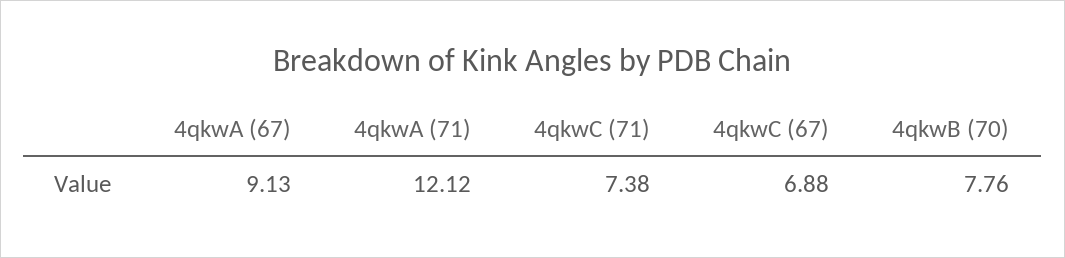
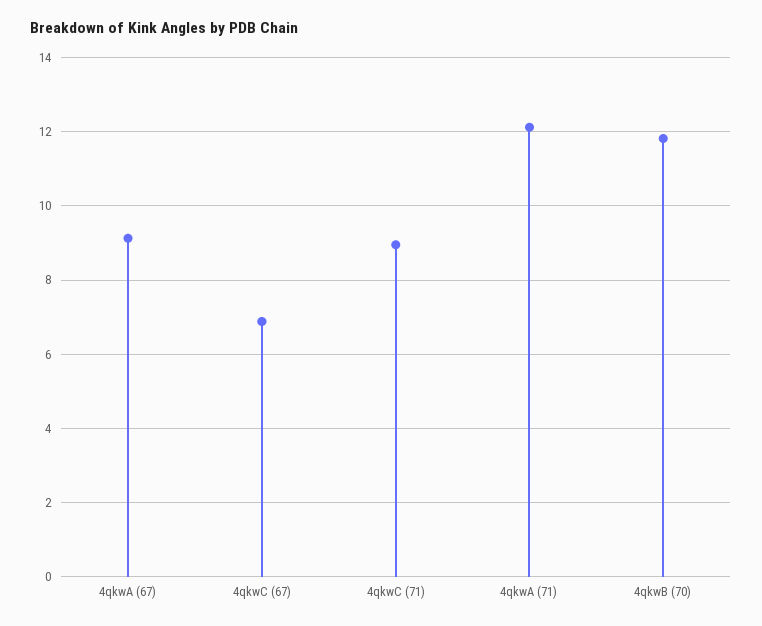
  {
    "4qkwA (67)": 9.13,
    "4qkwA (71)": 12.12,
-   "4qkwC (71)": 7.38,
+   "4qkwC (71)": 9,
    "4qkwC (67)": 6.88,
-   "4qkwB (70)": 7.76
+   "4qkwB (70)": 11.8
  }

